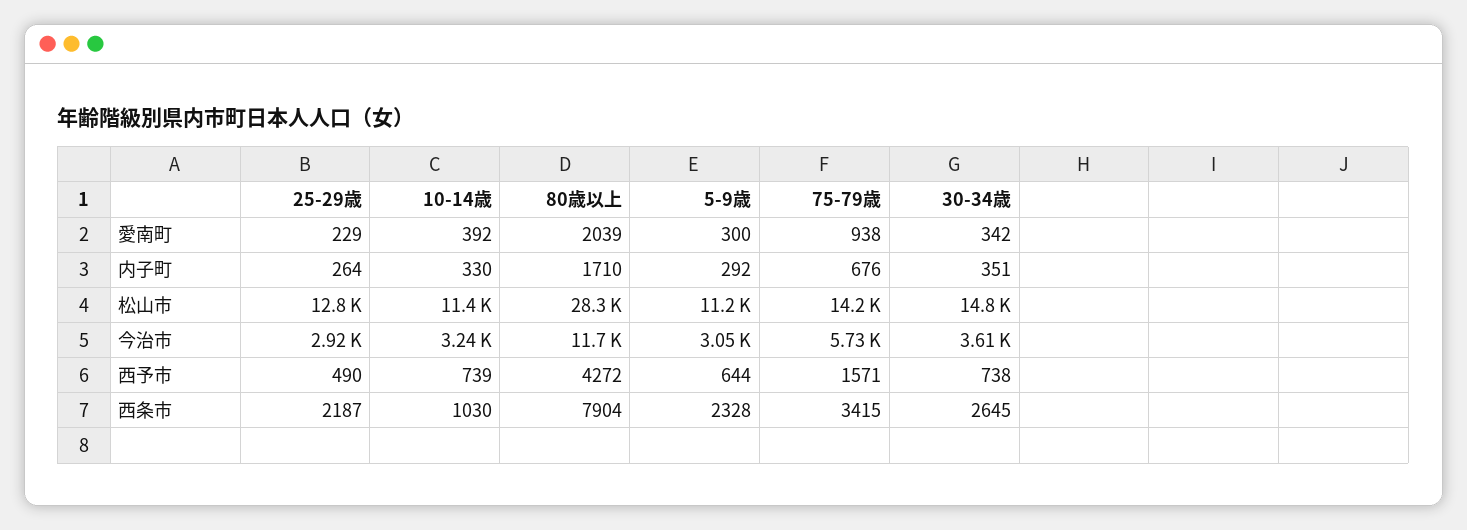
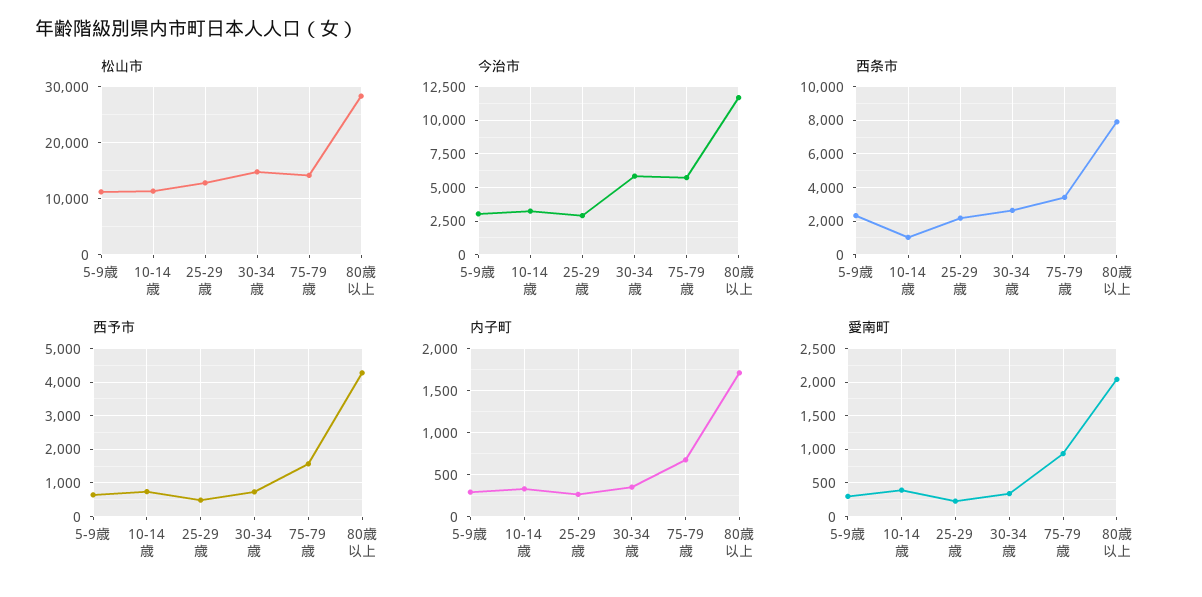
  {
    "愛南町": {
      "25-29歳": 229,
      "10-14歳": 392,
      "80歳以上": 2039,
      "5-9歳": 300,
      "75-79歳": 938,
      "30-34歳": 342
    },
    "内子町": {
      "25-29歳": 264,
      "10-14歳": 330,
      "80歳以上": 1710,
      "5-9歳": 292,
      "75-79歳": 676,
      "30-34歳": 351
    },
    "松山市": {
      "25-29歳": 12800,
      "10-14歳": 11400,
      "80歳以上": 28300,
      "5-9歳": 11200,
      "75-79歳": 14200,
      "30-34歳": 14800
    },
    "今治市": {
      "25-29歳": 2920,
      "10-14歳": 3240,
      "80歳以上": 11700,
      "5-9歳": 3050,
      "75-79歳": 5730,
-     "30-34歳": 3610
+     "30-34歳": 6000
    },
    "西予市": {
      "25-29歳": 490,
      "10-14歳": 739,
      "80歳以上": 4272,
      "5-9歳": 644,
      "75-79歳": 1571,
      "30-34歳": 738
    },
    "西条市": {
      "25-29歳": 2187,
      "10-14歳": 1030,
      "80歳以上": 7904,
      "5-9歳": 2328,
      "75-79歳": 3415,
      "30-34歳": 2645
    }
  }

